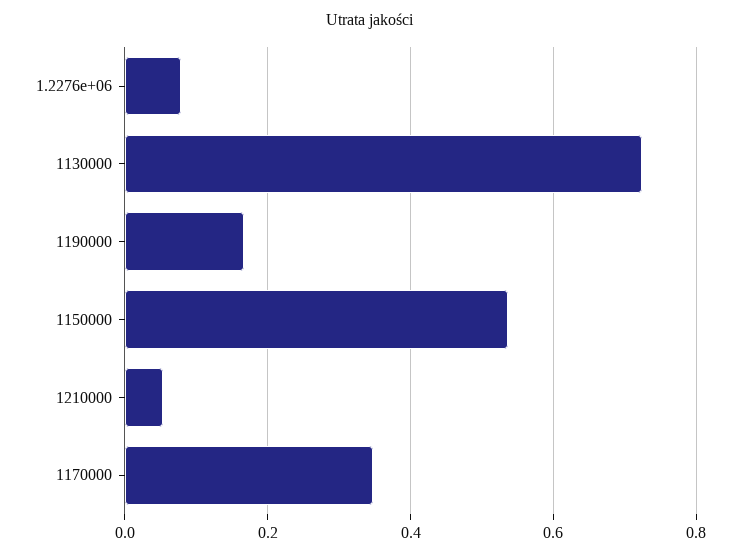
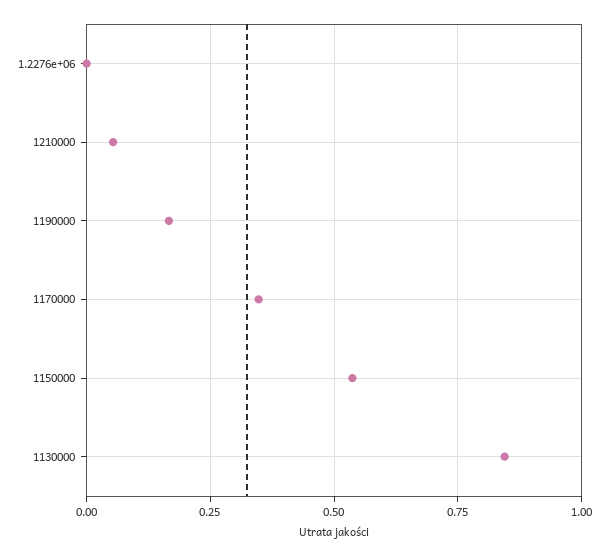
  {
-   "1.2276e+06": 0.08,
+   "1.2276e+06": 0,
-   "1130000": 0.72,
+   "1130000": 0.85,
    "1190000": 0.16,
    "1150000": 0.54,
    "1210000": 0.06,
    "1170000": 0.34
  }

